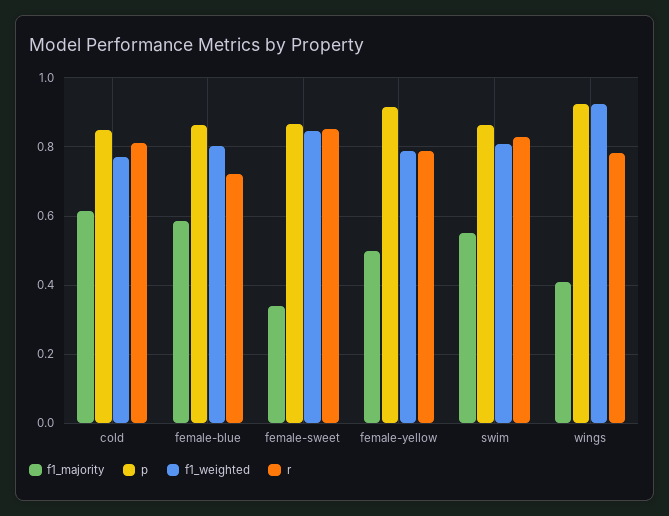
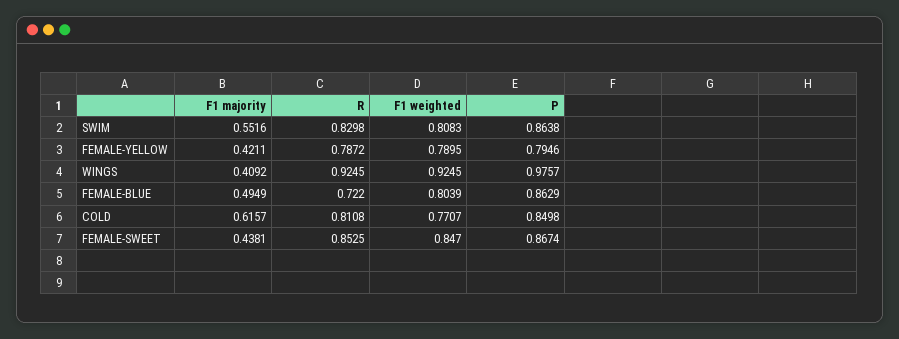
  {
    "f1_majority": {
      "cold": 0.6157,
-     "female-blue": 0.58,
+     "female-blue": 0.4949,
-     "female-sweet": 0.34,
+     "female-sweet": 0.4381,
-     "female-yellow": 0.5,
+     "female-yellow": 0.4211,
      "swim": 0.5516,
      "wings": 0.4092
    },
    "p": {
      "cold": 0.8498,
      "female-blue": 0.8629,
      "female-sweet": 0.8674,
-     "female-yellow": 0.92,
+     "female-yellow": 0.7946,
      "swim": 0.8638,
-     "wings": 0.92
+     "wings": 0.9757
    },
    "f1_weighted": {
      "cold": 0.7707,
      "female-blue": 0.8039,
      "female-sweet": 0.847,
      "female-yellow": 0.7895,
      "swim": 0.8083,
      "wings": 0.9245
    },
    "r": {
      "cold": 0.8108,
      "female-blue": 0.722,
      "female-sweet": 0.8525,
      "female-yellow": 0.7872,
      "swim": 0.8298,
-     "wings": 0.78
+     "wings": 0.9245
    }
  }

